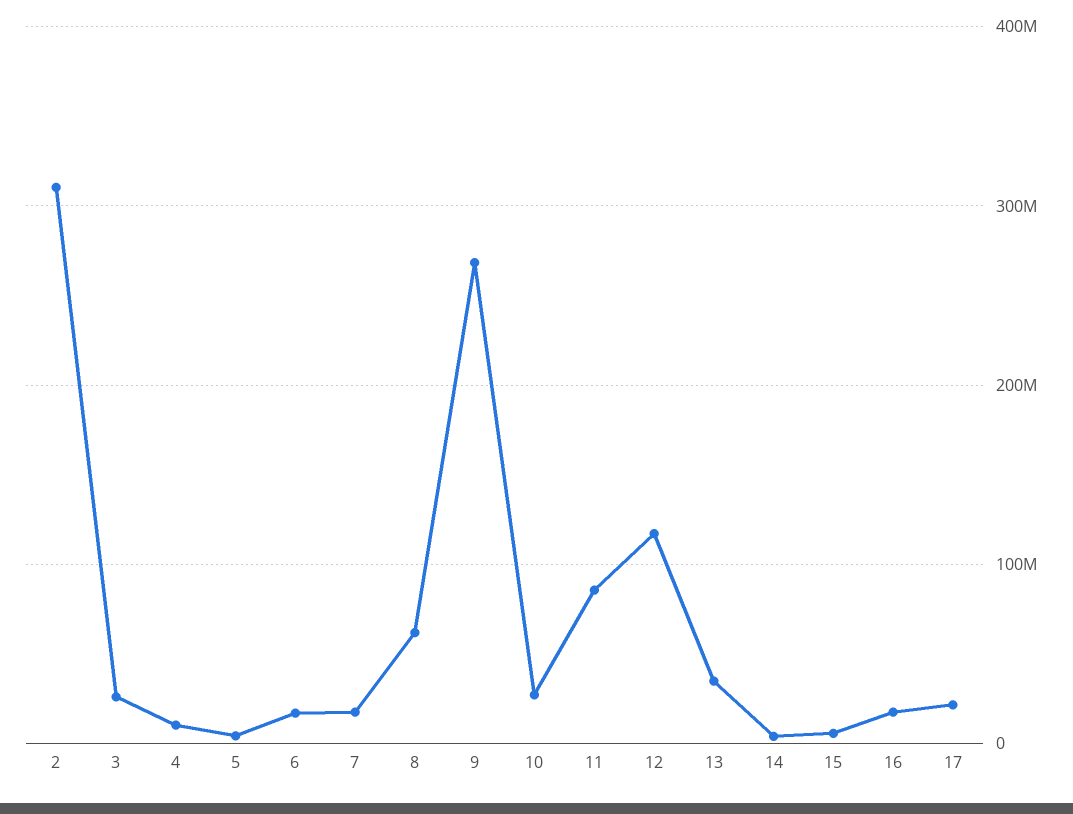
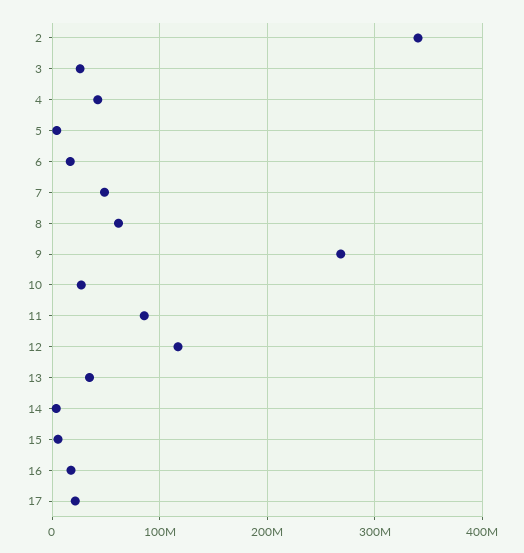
  {
-   "2": 310000000,
+   "2": 340000000,
    "3": 30000000,
-   "4": 10000000,
+   "4": 40000000,
    "5": 0,
    "6": 20000000,
-   "7": 20000000,
+   "7": 50000000,
    "8": 60000000,
    "9": 270000000,
    "10": 30000000,
    "11": 90000000,
    "12": 120000000,
    "13": 30000000,
    "14": 0,
    "15": 10000000,
    "16": 20000000,
    "17": 20000000
  }

